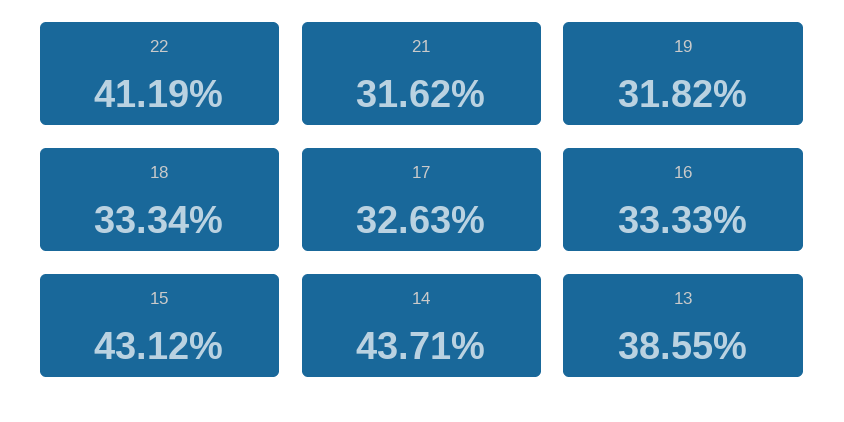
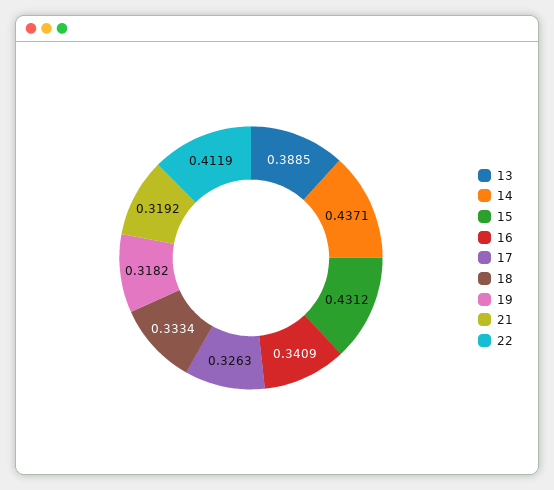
  {
    "22": 0.4119,
-   "21": 0.3162,
+   "21": 0.3192,
    "19": 0.3182,
    "18": 0.3334,
    "17": 0.3263,
-   "16": 0.3333,
+   "16": 0.3409,
    "15": 0.4312,
    "14": 0.4371,
-   "13": 0.3855
+   "13": 0.3885
  }

